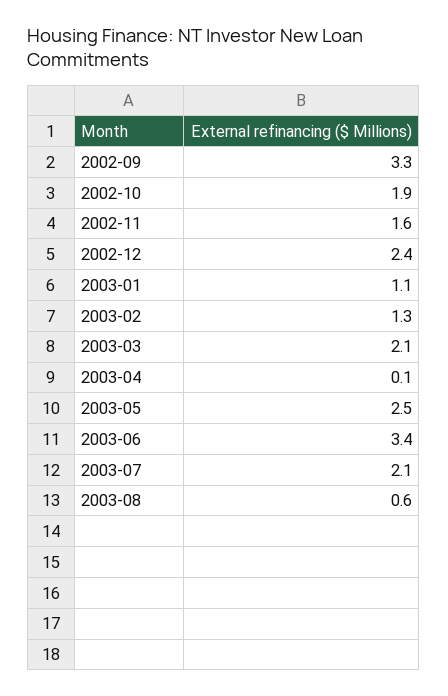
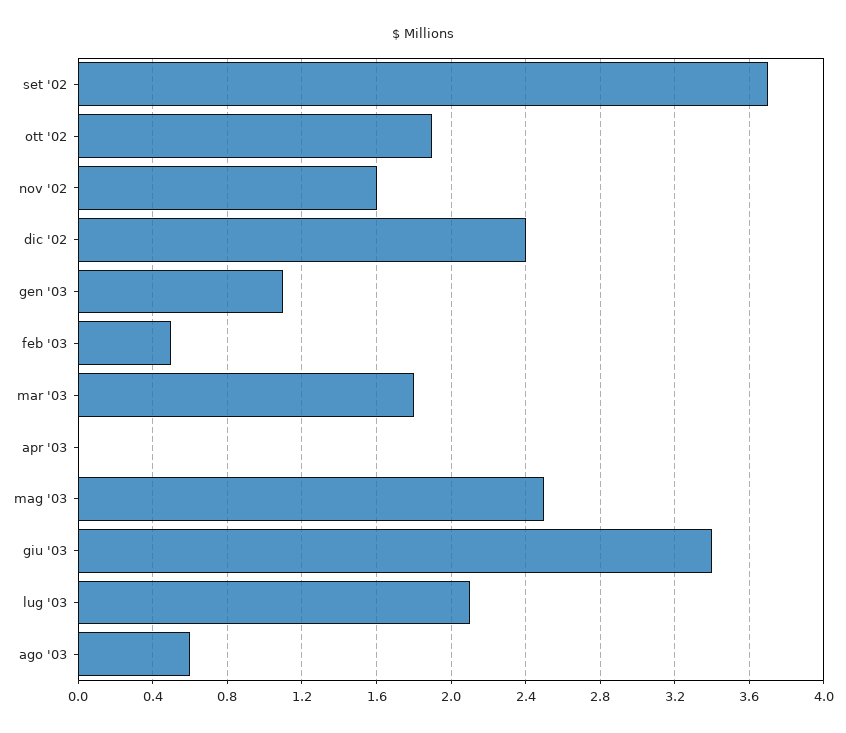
  {
-   "2002-09": 3.3,
+   "2002-09": 3.7,
    "2002-10": 1.9,
    "2002-11": 1.6,
    "2002-12": 2.4,
    "2003-01": 1.1,
-   "2003-02": 1.3,
+   "2003-02": 0.5,
-   "2003-03": 2.1,
+   "2003-03": 1.8,
-   "2003-04": 0.1,
+   "2003-04": 0,
    "2003-05": 2.5,
    "2003-06": 3.4,
    "2003-07": 2.1,
    "2003-08": 0.6
  }

